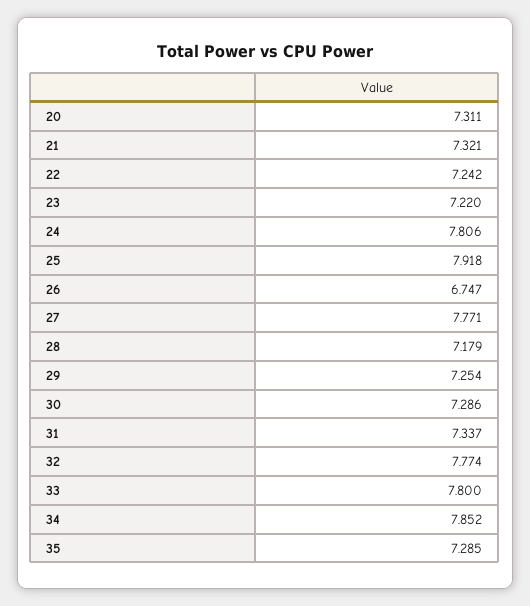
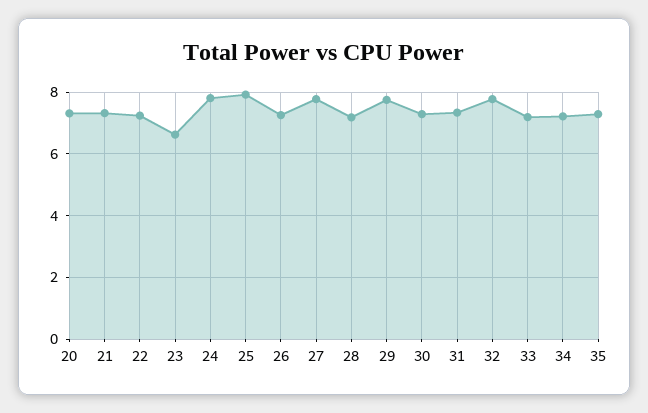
  {
    "20": 7.311,
    "21": 7.321,
    "22": 7.242,
-   "23": 7.22,
+   "23": 6.6,
    "24": 7.806,
    "25": 7.918,
-   "26": 6.747,
+   "26": 7.2,
    "27": 7.771,
    "28": 7.179,
-   "29": 7.254,
+   "29": 7.8,
    "30": 7.286,
    "31": 7.337,
    "32": 7.774,
-   "33": 7.8,
+   "33": 7.2,
-   "34": 7.852,
+   "34": 7.2,
    "35": 7.285
  }

